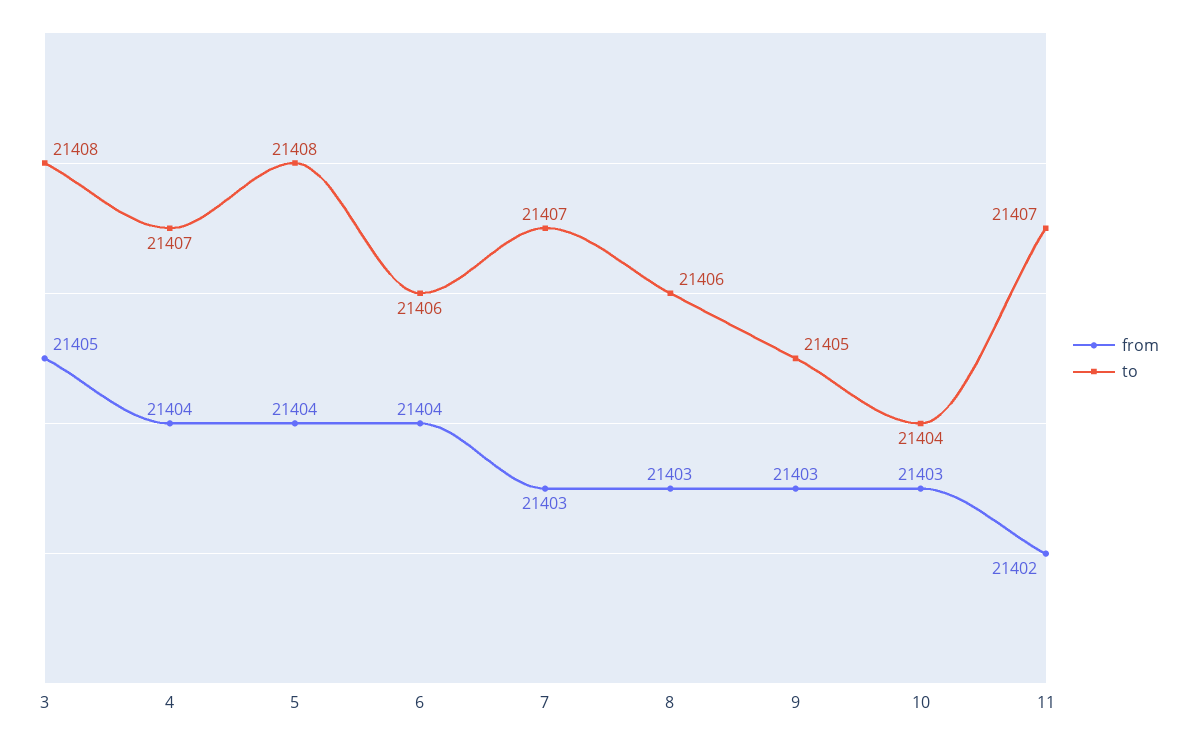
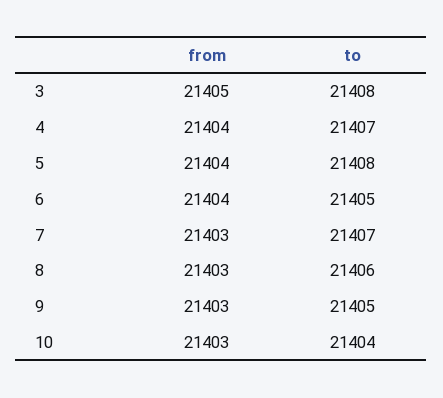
  {
    "from": {
      "3": 21405,
      "4": 21404,
      "5": 21404,
      "6": 21404,
      "7": 21403,
      "8": 21403,
      "9": 21403,
-     "10": 21403,
+     "10": 21403
-     "11": 21402
    },
    "to": {
      "3": 21408,
      "4": 21407,
      "5": 21408,
-     "6": 21406,
+     "6": 21405,
      "7": 21407,
      "8": 21406,
      "9": 21405,
-     "10": 21404,
+     "10": 21404
-     "11": 21407
    }
  }

